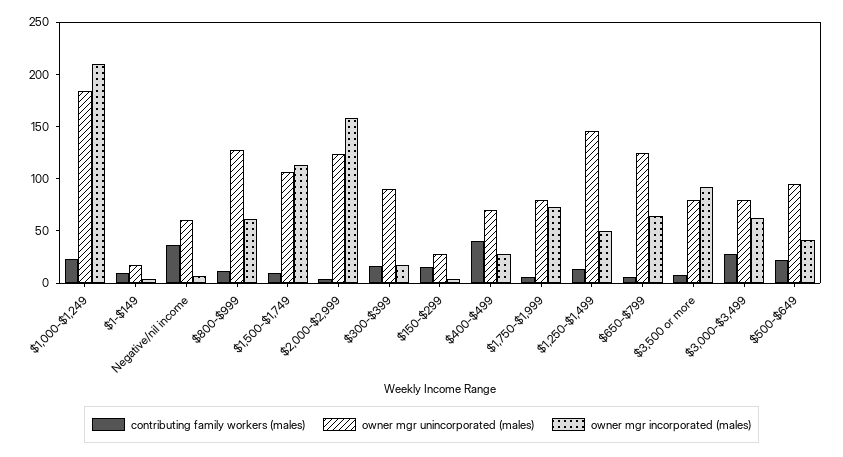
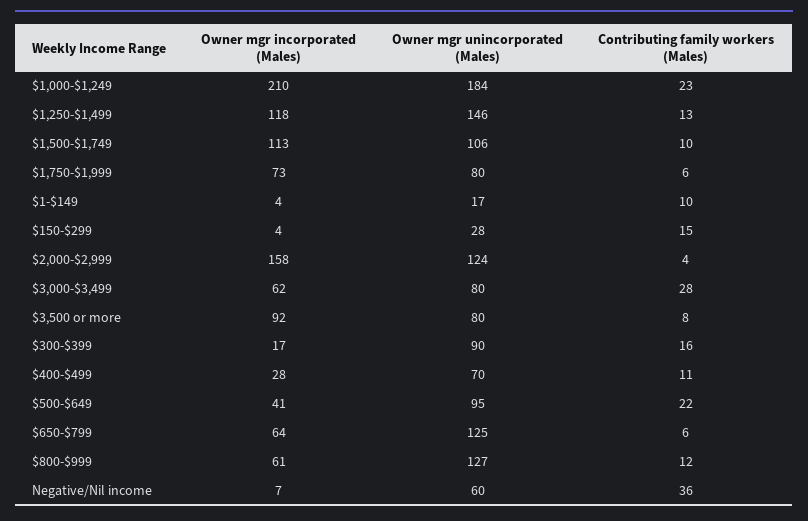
  {
    "contributing family workers (males)": {
      "$1,000-$1,249": 23,
      "$1-$149": 10,
      "Negative/nil income": 36,
      "$800-$999": 12,
      "$1,500-$1,749": 10,
      "$2,000-$2,999": 4,
      "$300-$399": 16,
      "$150-$299": 15,
-     "$400-$499": 40,
+     "$400-$499": 11,
      "$1,750-$1,999": 6,
      "$1,250-$1,499": 13,
      "$650-$799": 6,
      "$3,500 or more": 8,
      "$3,000-$3,499": 28,
      "$500-$649": 22
    },
    "owner mgr unincorporated (males)": {
      "$1,000-$1,249": 184,
      "$1-$149": 17,
      "Negative/nil income": 60,
      "$800-$999": 127,
      "$1,500-$1,749": 106,
      "$2,000-$2,999": 124,
      "$300-$399": 90,
      "$150-$299": 28,
      "$400-$499": 70,
      "$1,750-$1,999": 80,
      "$1,250-$1,499": 146,
      "$650-$799": 125,
      "$3,500 or more": 80,
      "$3,000-$3,499": 80,
      "$500-$649": 95
    },
    "owner mgr incorporated (males)": {
      "$1,000-$1,249": 210,
      "$1-$149": 4,
      "Negative/nil income": 7,
      "$800-$999": 61,
      "$1,500-$1,749": 113,
      "$2,000-$2,999": 158,
      "$300-$399": 17,
      "$150-$299": 4,
      "$400-$499": 28,
      "$1,750-$1,999": 73,
-     "$1,250-$1,499": 50,
+     "$1,250-$1,499": 118,
      "$650-$799": 64,
      "$3,500 or more": 92,
      "$3,000-$3,499": 62,
      "$500-$649": 41
    }
  }

